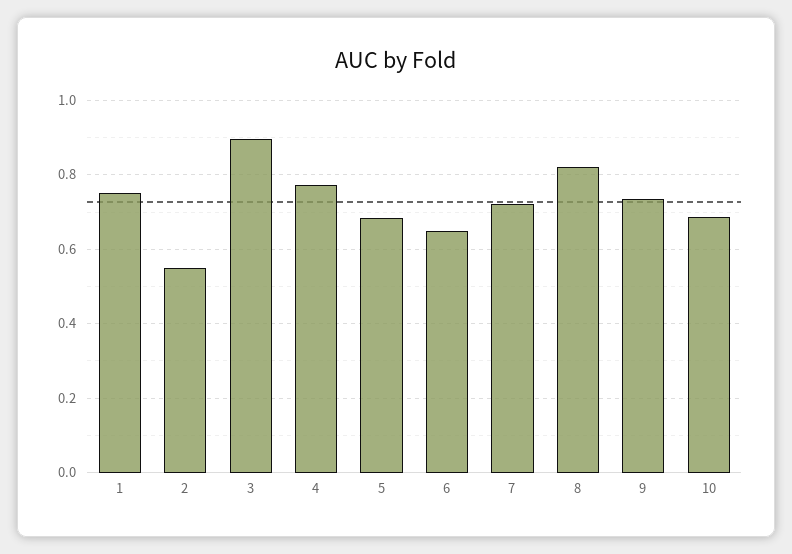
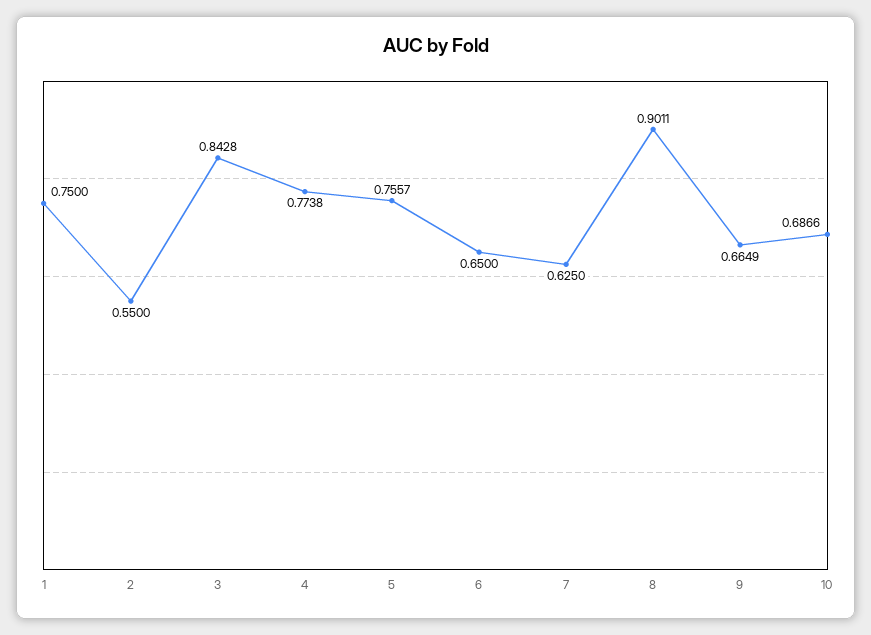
  {
    "1": 0.75,
    "2": 0.55,
-   "3": 0.9,
+   "3": 0.8428,
    "4": 0.7738,
-   "5": 0.68,
+   "5": 0.7557,
    "6": 0.65,
-   "7": 0.72,
+   "7": 0.625,
-   "8": 0.82,
+   "8": 0.9011,
-   "9": 0.74,
+   "9": 0.6649,
    "10": 0.6866
  }

